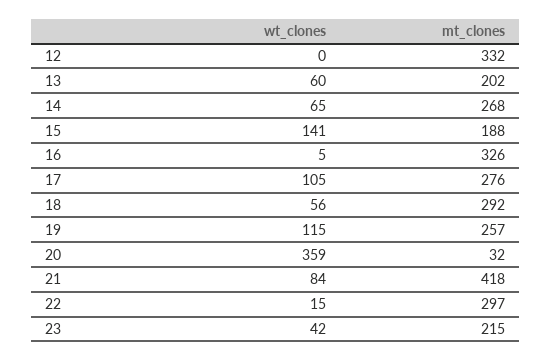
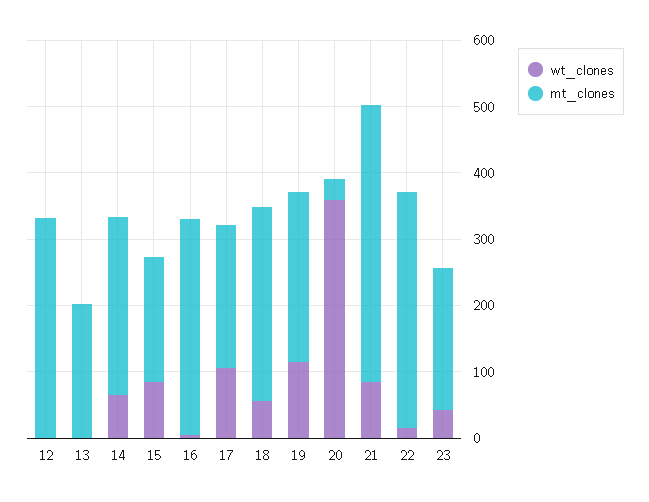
  {
    "wt_clones": {
      "12": 0,
-     "13": 60,
+     "13": 0,
      "14": 65,
-     "15": 141,
+     "15": 80,
      "16": 5,
      "17": 105,
      "18": 56,
      "19": 115,
      "20": 359,
      "21": 84,
      "22": 15,
      "23": 42
    },
    "mt_clones": {
      "12": 332,
      "13": 202,
      "14": 268,
      "15": 188,
      "16": 326,
-     "17": 276,
+     "17": 220,
      "18": 292,
      "19": 257,
      "20": 32,
      "21": 418,
-     "22": 297,
+     "22": 360,
      "23": 215
    }
  }

